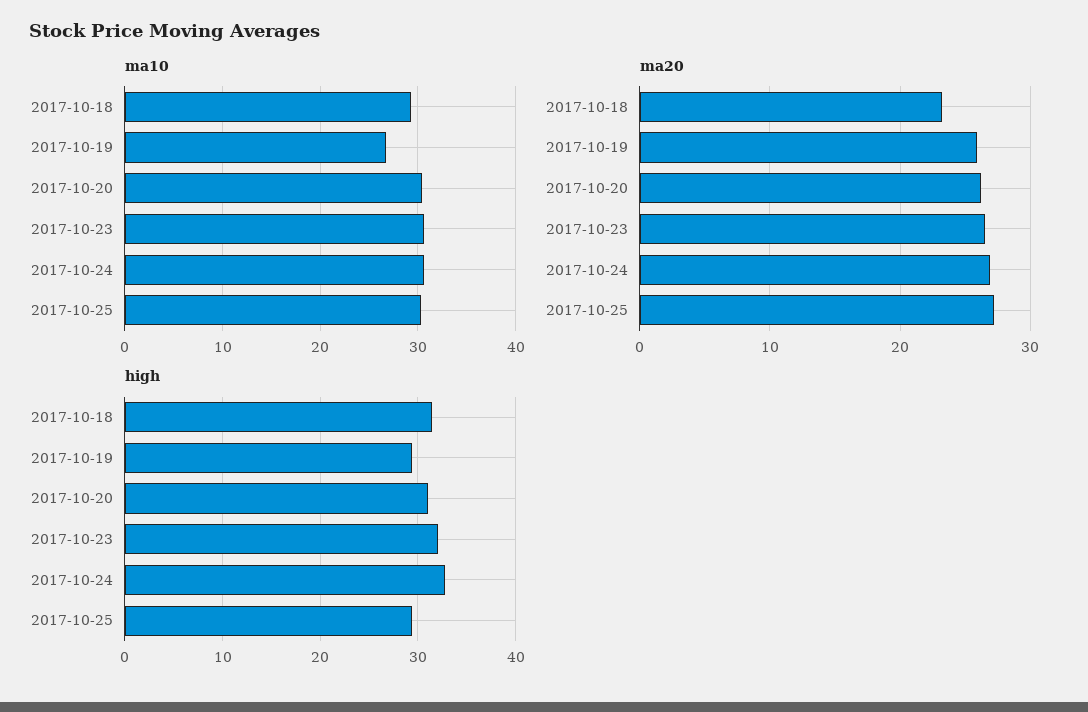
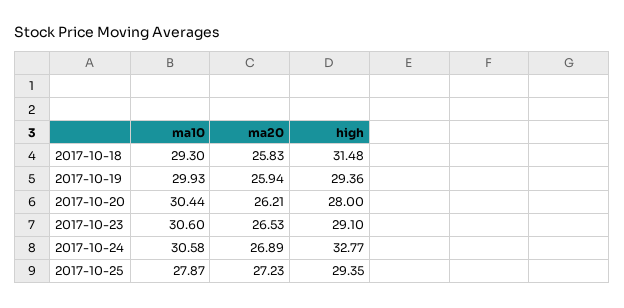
  {
    "ma10": {
      "2017-10-18": 29.3,
-     "2017-10-19": 27,
+     "2017-10-19": 29.93,
      "2017-10-20": 30.44,
      "2017-10-23": 30.6,
      "2017-10-24": 30.58,
-     "2017-10-25": 30
+     "2017-10-25": 27.87
    },
    "ma20": {
-     "2017-10-18": 23,
+     "2017-10-18": 25.83,
      "2017-10-19": 25.94,
      "2017-10-20": 26.21,
      "2017-10-23": 26.53,
      "2017-10-24": 26.89,
      "2017-10-25": 27.23
    },
    "high": {
      "2017-10-18": 31.48,
      "2017-10-19": 29.36,
-     "2017-10-20": 31,
+     "2017-10-20": 28,
-     "2017-10-23": 32,
+     "2017-10-23": 29.1,
      "2017-10-24": 32.77,
      "2017-10-25": 29.35
    }
  }

